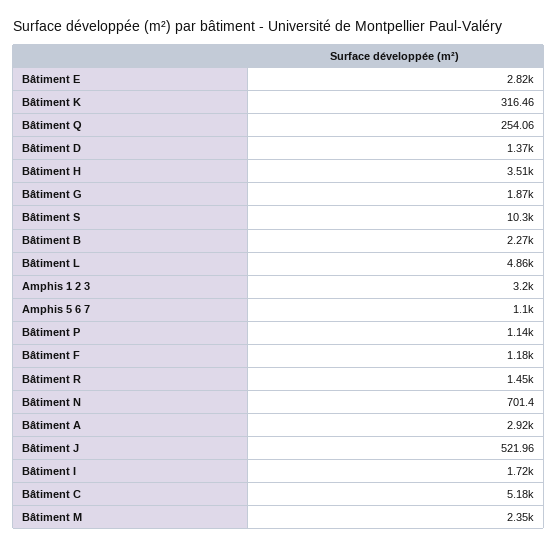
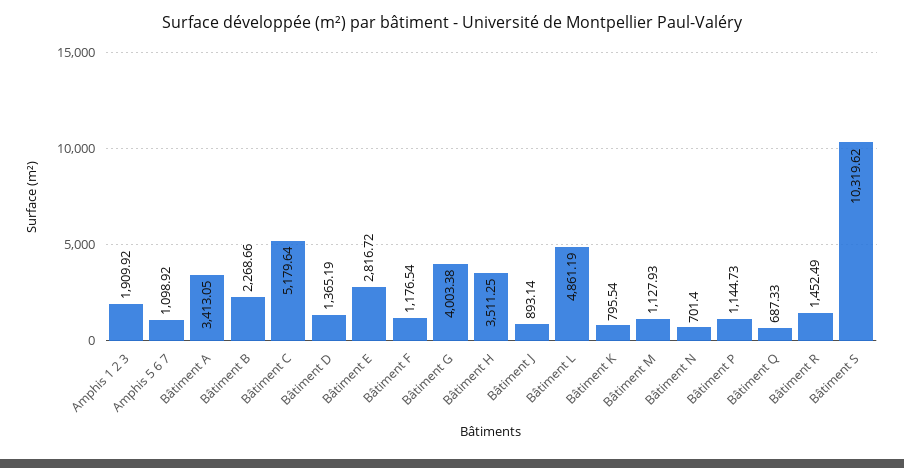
  {
    "Bâtiment E": 2816.72,
-   "Bâtiment K": 316.46,
+   "Bâtiment K": 795.54,
-   "Bâtiment Q": 254.06,
+   "Bâtiment Q": 687.33,
    "Bâtiment D": 1365.19,
    "Bâtiment H": 3511.25,
-   "Bâtiment G": 1870,
+   "Bâtiment G": 4003.38,
    "Bâtiment S": 10319.62,
    "Bâtiment B": 2268.66,
    "Bâtiment L": 4861.19,
-   "Amphis 1 2 3": 3200,
+   "Amphis 1 2 3": 1909.92,
    "Amphis 5 6 7": 1098.92,
    "Bâtiment P": 1144.73,
    "Bâtiment F": 1176.54,
    "Bâtiment R": 1452.49,
    "Bâtiment N": 701.4,
-   "Bâtiment A": 2920,
+   "Bâtiment A": 3413.05,
-   "Bâtiment J": 521.96,
+   "Bâtiment J": 893.14,
-   "Bâtiment I": 1720,
    "Bâtiment C": 5179.64,
-   "Bâtiment M": 2350
+   "Bâtiment M": 1127.93
  }

